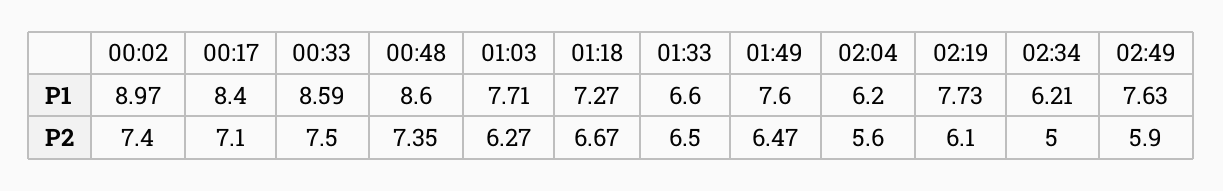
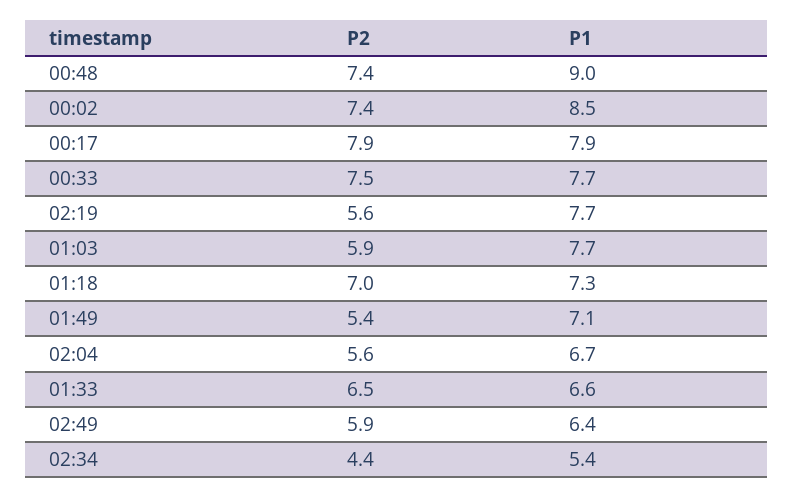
  {
    "00:02": {
-     "P1": 8.97,
+     "P1": 8.5,
      "P2": 7.4
    },
    "00:17": {
-     "P1": 8.4,
+     "P1": 7.9,
-     "P2": 7.1
+     "P2": 7.9
    },
    "00:33": {
-     "P1": 8.59,
+     "P1": 7.7,
      "P2": 7.5
    },
    "00:48": {
-     "P1": 8.6,
+     "P1": 9,
      "P2": 7.35
    },
    "01:03": {
      "P1": 7.71,
-     "P2": 6.27
+     "P2": 5.9
    },
    "01:18": {
      "P1": 7.27,
-     "P2": 6.67
+     "P2": 7
    },
    "01:33": {
      "P1": 6.6,
      "P2": 6.5
    },
    "01:49": {
-     "P1": 7.6,
+     "P1": 7.1,
-     "P2": 6.47
+     "P2": 5.4
    },
    "02:04": {
-     "P1": 6.2,
+     "P1": 6.7,
      "P2": 5.6
    },
    "02:19": {
      "P1": 7.73,
-     "P2": 6.1
+     "P2": 5.6
    },
    "02:34": {
-     "P1": 6.21,
+     "P1": 5.4,
-     "P2": 5
+     "P2": 4.4
    },
    "02:49": {
-     "P1": 7.63,
+     "P1": 6.4,
      "P2": 5.9
    }
  }

